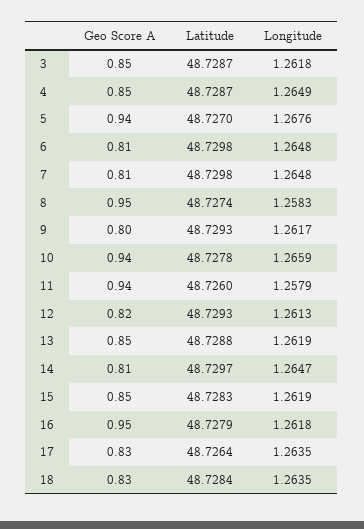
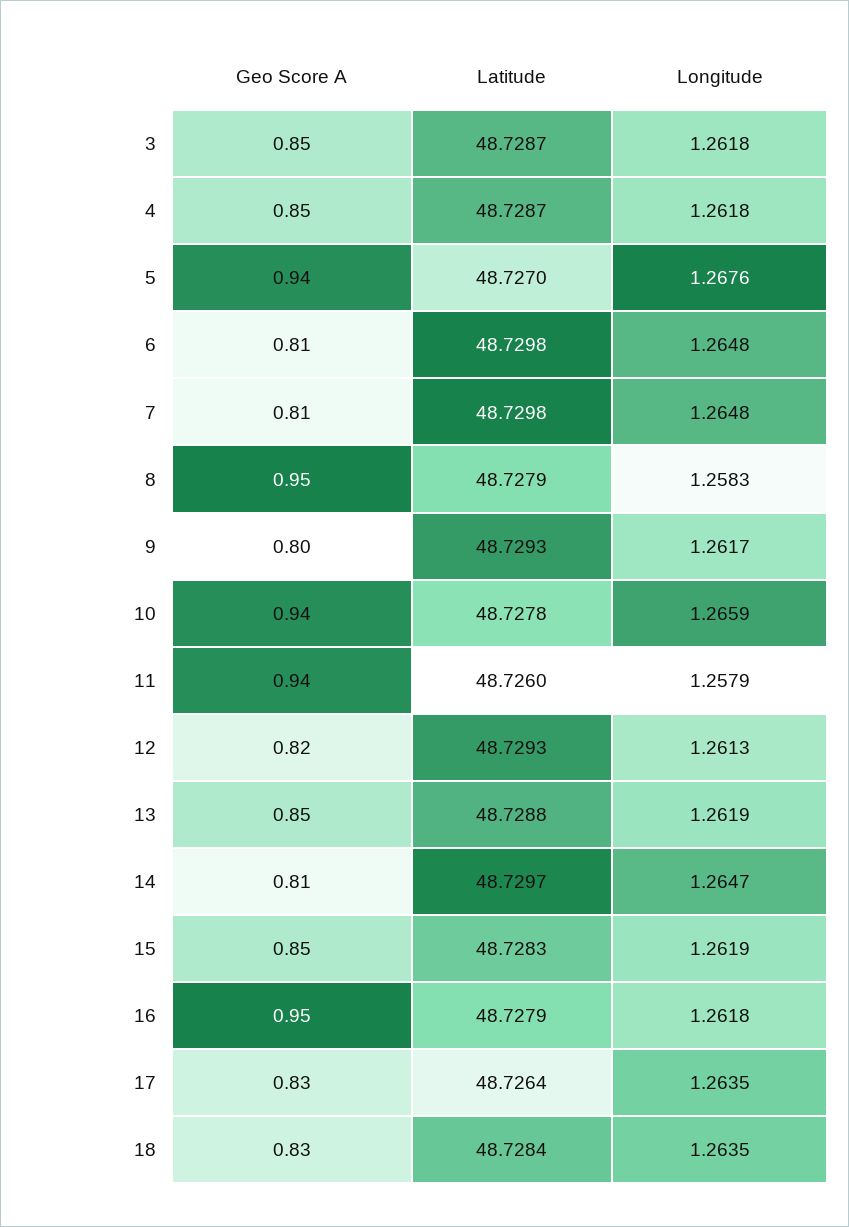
  {
    "Geo Score A": {
      "3": 0.85,
      "4": 0.85,
      "5": 0.94,
      "6": 0.81,
      "7": 0.81,
      "8": 0.95,
      "9": 0.8,
      "10": 0.94,
      "11": 0.94,
      "12": 0.82,
      "13": 0.85,
      "14": 0.81,
      "15": 0.85,
      "16": 0.95,
      "17": 0.83,
      "18": 0.83
    },
    "Latitude": {
      "3": 48.7287,
      "4": 48.7287,
      "5": 48.727,
      "6": 48.7298,
      "7": 48.7298,
-     "8": 48.7274,
+     "8": 48.7279,
      "9": 48.7293,
      "10": 48.7278,
      "11": 48.726,
      "12": 48.7293,
      "13": 48.7288,
      "14": 48.7297,
      "15": 48.7283,
      "16": 48.7279,
      "17": 48.7264,
      "18": 48.7284
    },
    "Longitude": {
      "3": 1.2618,
-     "4": 1.2649,
+     "4": 1.2618,
      "5": 1.2676,
      "6": 1.2648,
      "7": 1.2648,
      "8": 1.2583,
      "9": 1.2617,
      "10": 1.2659,
      "11": 1.2579,
      "12": 1.2613,
      "13": 1.2619,
      "14": 1.2647,
      "15": 1.2619,
      "16": 1.2618,
      "17": 1.2635,
      "18": 1.2635
    }
  }

